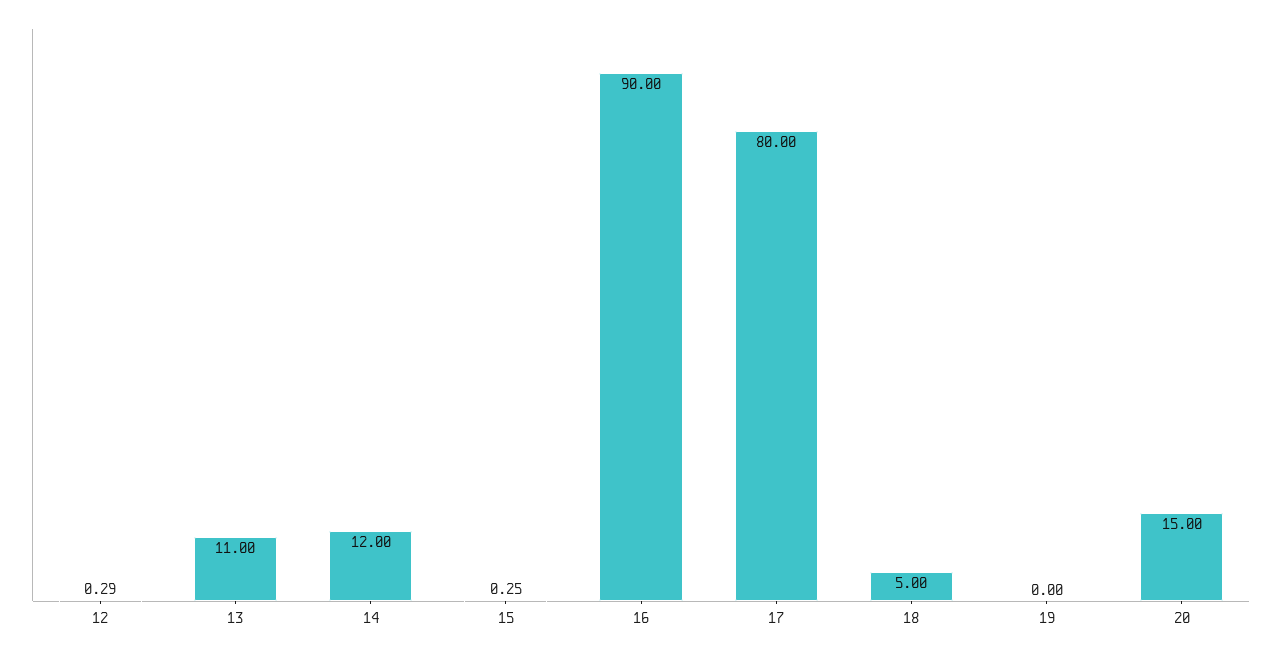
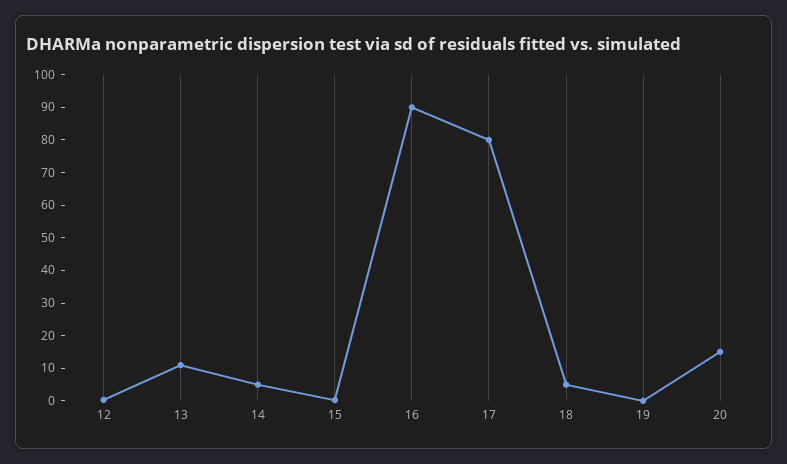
  {
    "12": 0.29,
    "13": 11,
-   "14": 12,
+   "14": 5,
    "15": 0.25,
    "16": 90,
    "17": 80,
    "18": 5,
    "19": 0,
    "20": 15
  }

